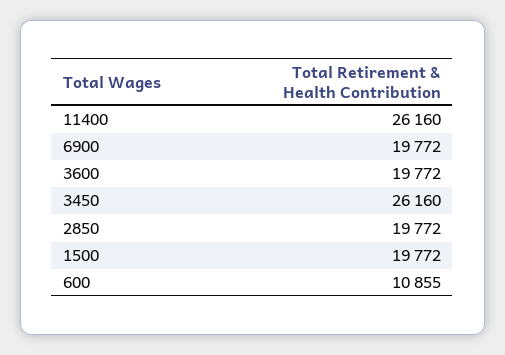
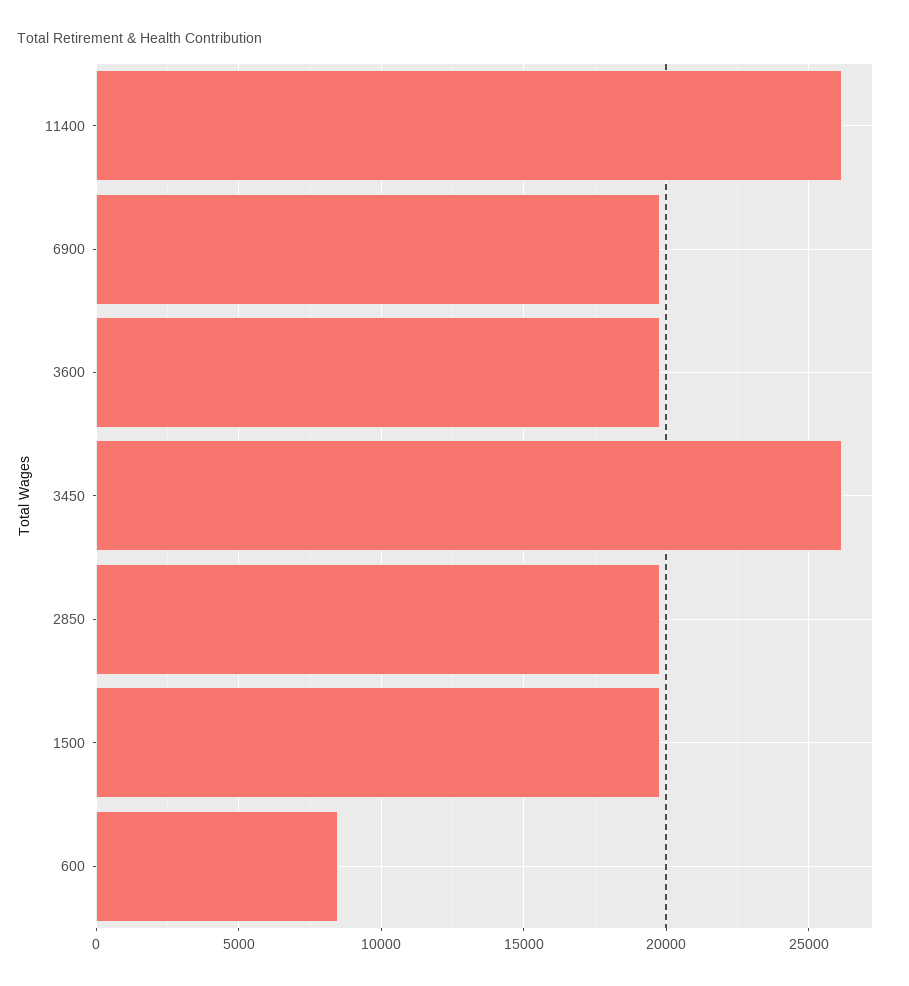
  {
    "11400": 26160,
    "6900": 19772,
    "3600": 19772,
    "3450": 26160,
    "2850": 19772,
    "1500": 19772,
-   "600": 10855
+   "600": 8500
  }

